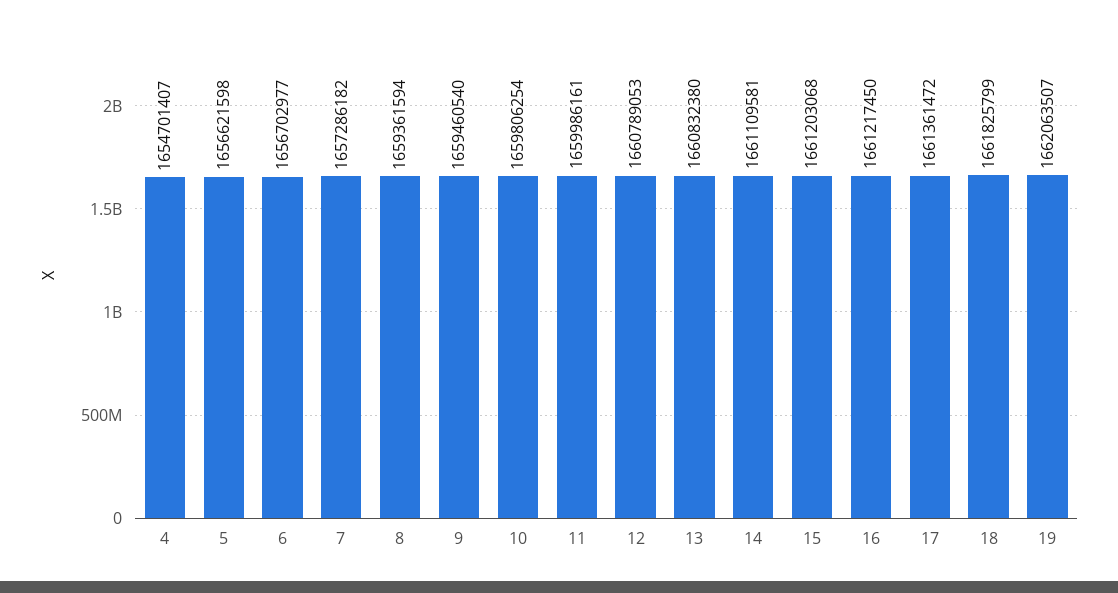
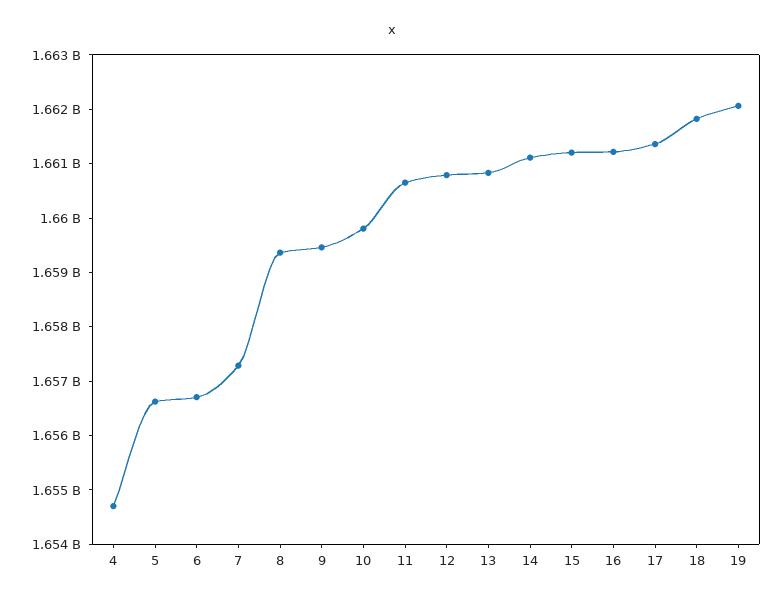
  {
    "4": 1654701407,
    "5": 1656621598,
    "6": 1656702977,
    "7": 1657286182,
    "8": 1659361594,
    "9": 1659460540,
    "10": 1659806254,
-   "11": 1659986161,
+   "11": 1660600000,
    "12": 1660789053,
    "13": 1660832380,
    "14": 1661109581,
    "15": 1661203068,
    "16": 1661217450,
    "17": 1661361472,
    "18": 1661825799,
    "19": 1662063507
  }

